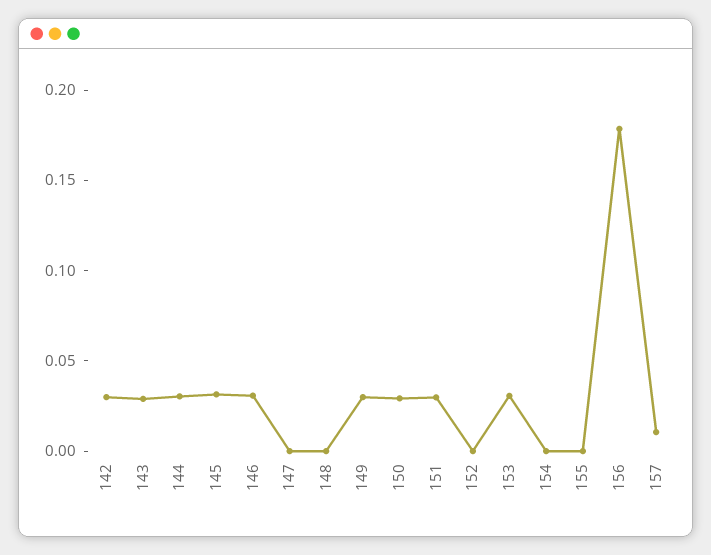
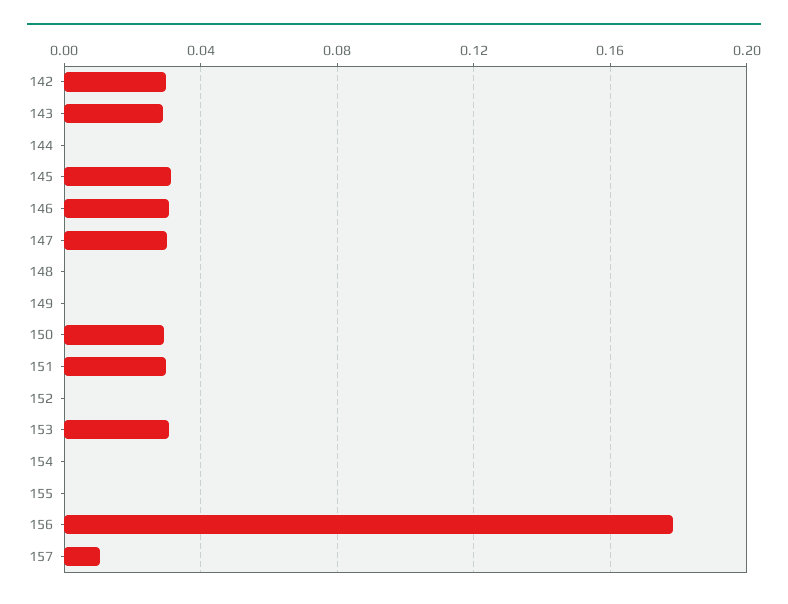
  {
    "142": 0.03,
    "143": 0.03,
-   "144": 0.03,
+   "144": 0,
    "145": 0.03,
    "146": 0.03,
-   "147": 0,
+   "147": 0.03,
    "148": 0,
-   "149": 0.03,
+   "149": 0,
    "150": 0.03,
    "151": 0.03,
    "152": 0,
    "153": 0.03,
    "154": 0,
    "155": 0,
    "156": 0.18,
    "157": 0.01
  }

